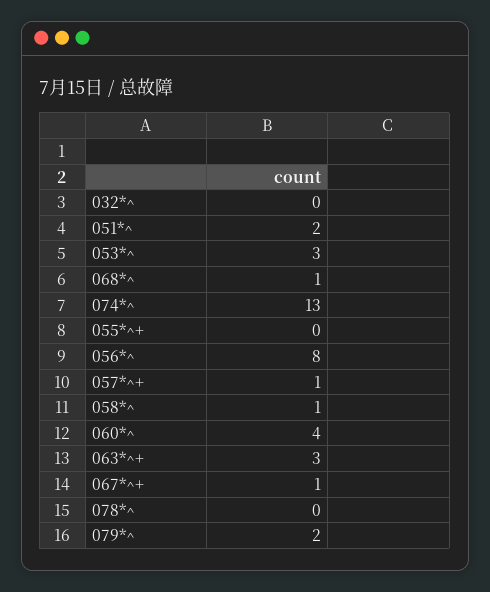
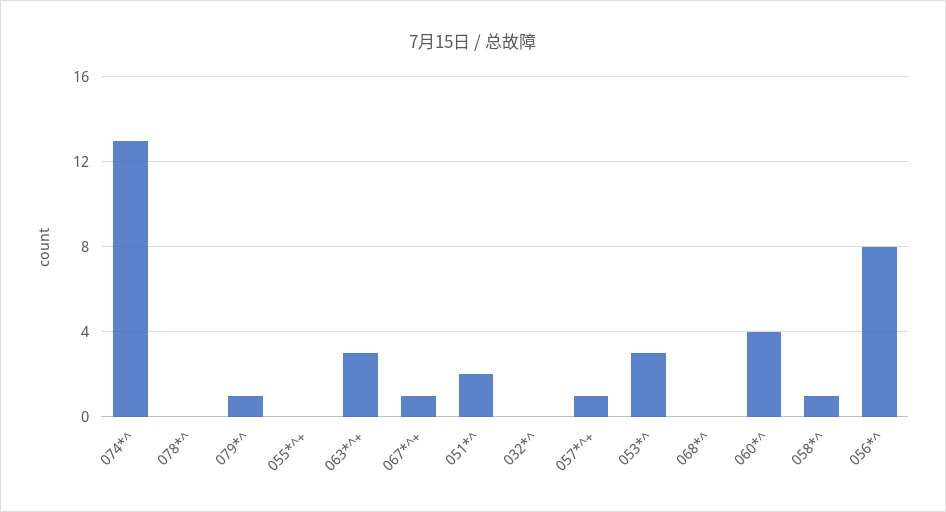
  {
    "032*^": 0,
    "051*^": 2,
    "053*^": 3,
-   "068*^": 1,
+   "068*^": 0,
    "074*^": 13,
    "055*^+": 0,
    "056*^": 8,
    "057*^+": 1,
    "058*^": 1,
    "060*^": 4,
    "063*^+": 3,
    "067*^+": 1,
    "078*^": 0,
-   "079*^": 2
+   "079*^": 1
  }

